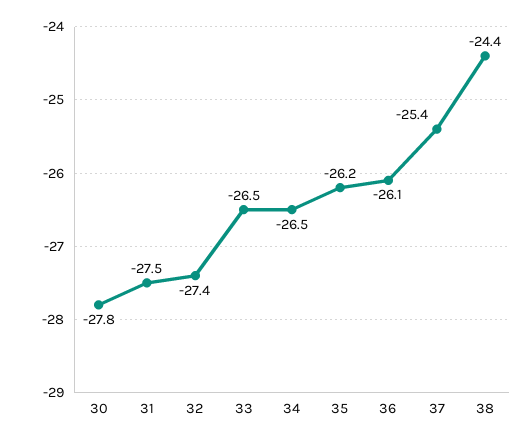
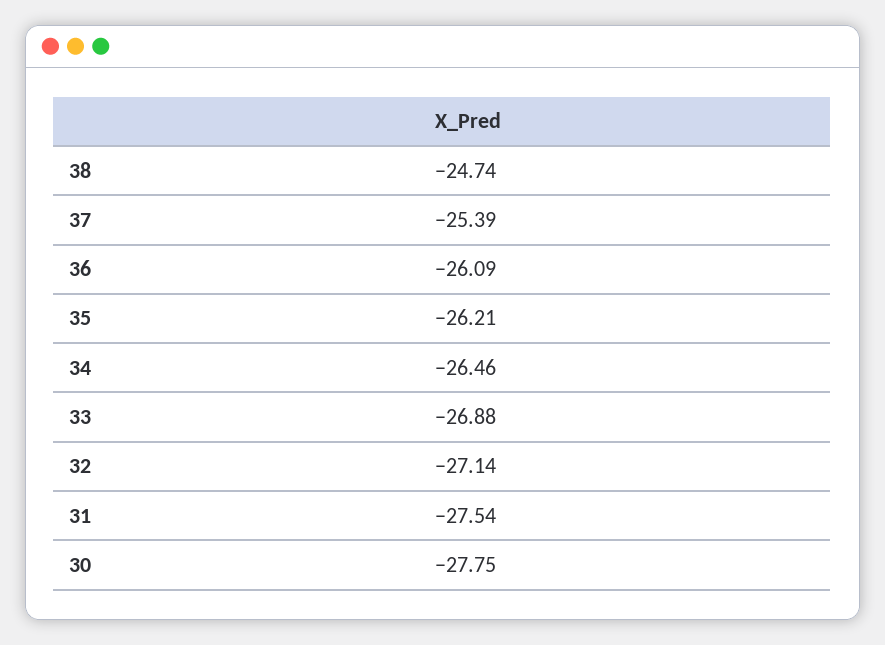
  {
    "30": -27.75,
    "31": -27.54,
-   "32": -27.4,
+   "32": -27.14,
-   "33": -26.5,
+   "33": -26.88,
    "34": -26.46,
    "35": -26.21,
    "36": -26.09,
    "37": -25.39,
-   "38": -24.4
+   "38": -24.74
  }

